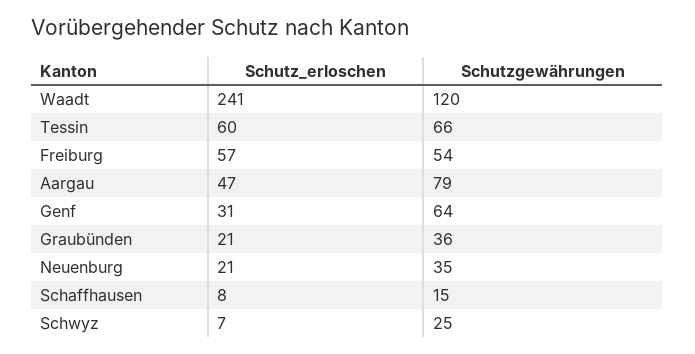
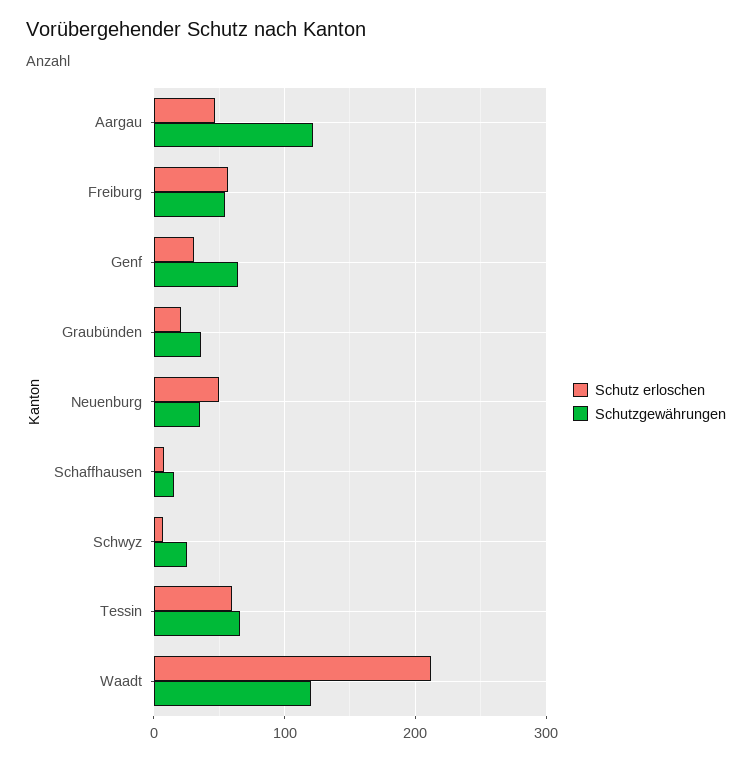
  {
    "Schutz_erloschen": {
-     "Waadt": 241,
+     "Waadt": 210,
      "Tessin": 60,
      "Freiburg": 57,
      "Aargau": 47,
      "Genf": 31,
      "Graubünden": 21,
-     "Neuenburg": 21,
+     "Neuenburg": 50,
      "Schaffhausen": 8,
      "Schwyz": 7
    },
    "Schutzgewährungen": {
      "Waadt": 120,
      "Tessin": 66,
      "Freiburg": 54,
-     "Aargau": 79,
+     "Aargau": 120,
      "Genf": 64,
      "Graubünden": 36,
      "Neuenburg": 35,
      "Schaffhausen": 15,
      "Schwyz": 25
    }
  }

